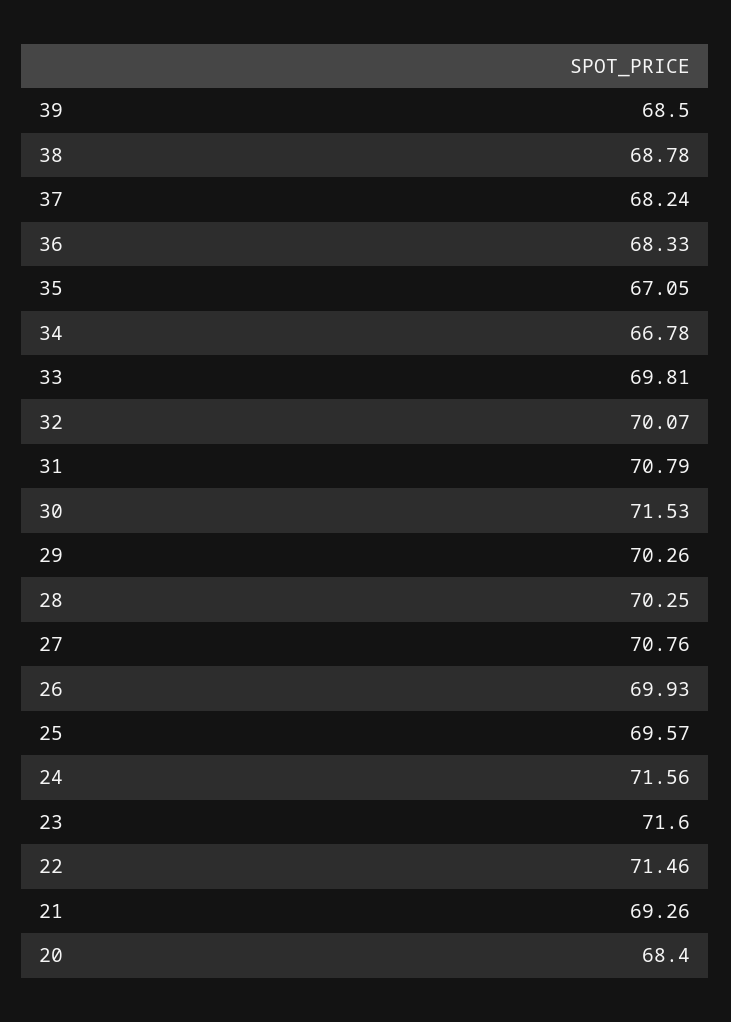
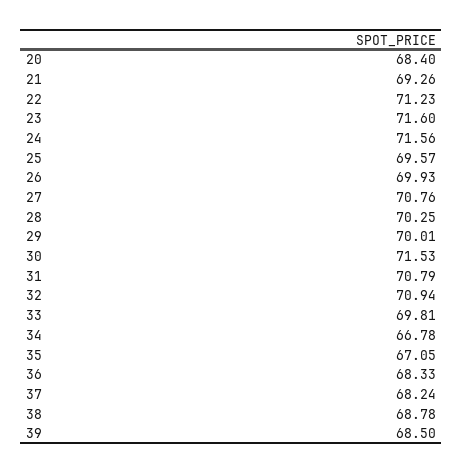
  {
    "39": 68.5,
    "38": 68.78,
    "37": 68.24,
    "36": 68.33,
    "35": 67.05,
    "34": 66.78,
    "33": 69.81,
-   "32": 70.07,
+   "32": 70.94,
    "31": 70.79,
    "30": 71.53,
-   "29": 70.26,
+   "29": 70.01,
    "28": 70.25,
    "27": 70.76,
    "26": 69.93,
    "25": 69.57,
    "24": 71.56,
    "23": 71.6,
-   "22": 71.46,
+   "22": 71.23,
    "21": 69.26,
    "20": 68.4
  }

